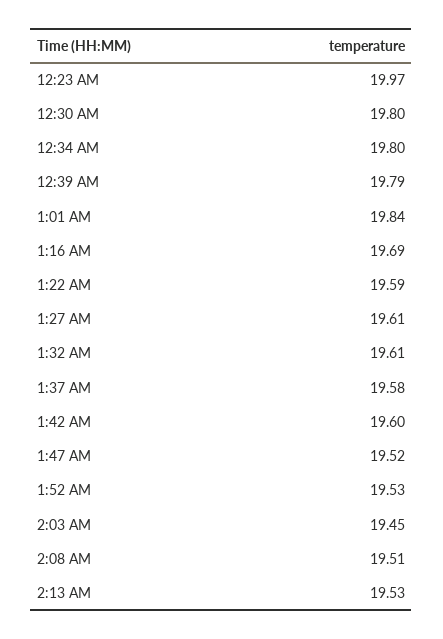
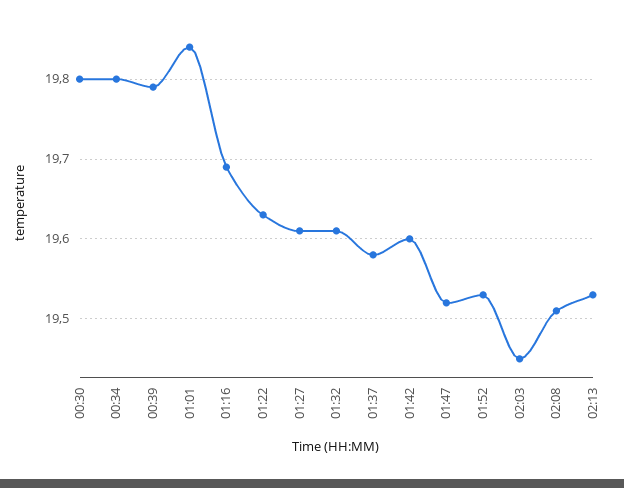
  {
-   "12:23 AM": 19.97,
    "12:30 AM": 19.8,
    "12:34 AM": 19.8,
    "12:39 AM": 19.79,
    "1:01 AM": 19.84,
    "1:16 AM": 19.69,
-   "1:22 AM": 19.59,
+   "1:22 AM": 19.63,
    "1:27 AM": 19.61,
    "1:32 AM": 19.61,
    "1:37 AM": 19.58,
    "1:42 AM": 19.6,
    "1:47 AM": 19.52,
    "1:52 AM": 19.53,
    "2:03 AM": 19.45,
    "2:08 AM": 19.51,
    "2:13 AM": 19.53
  }

